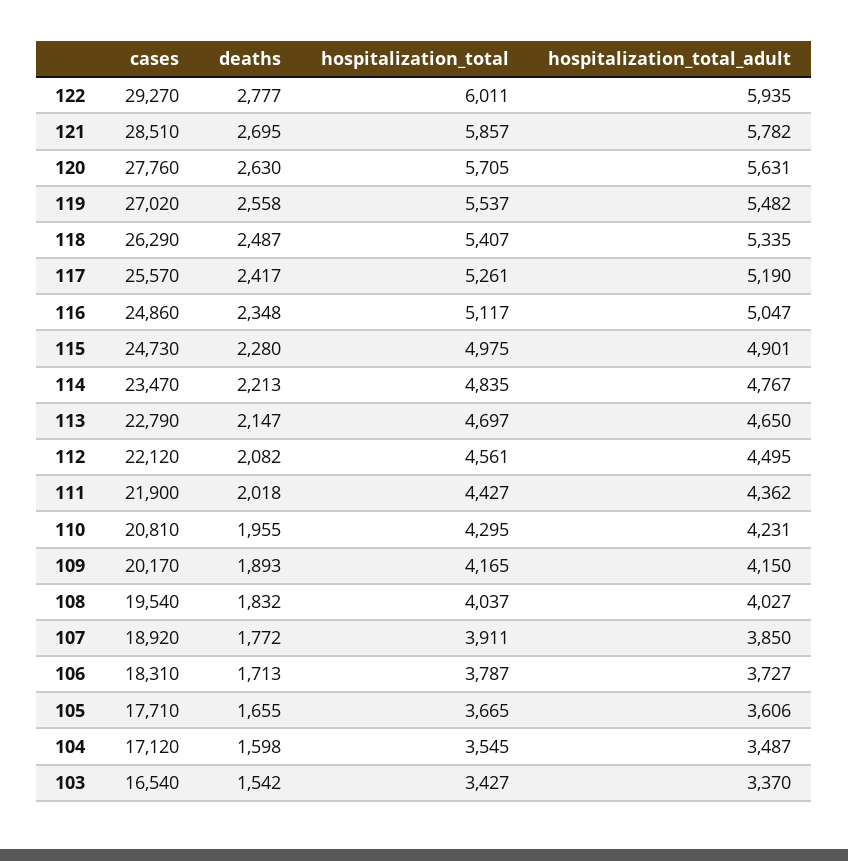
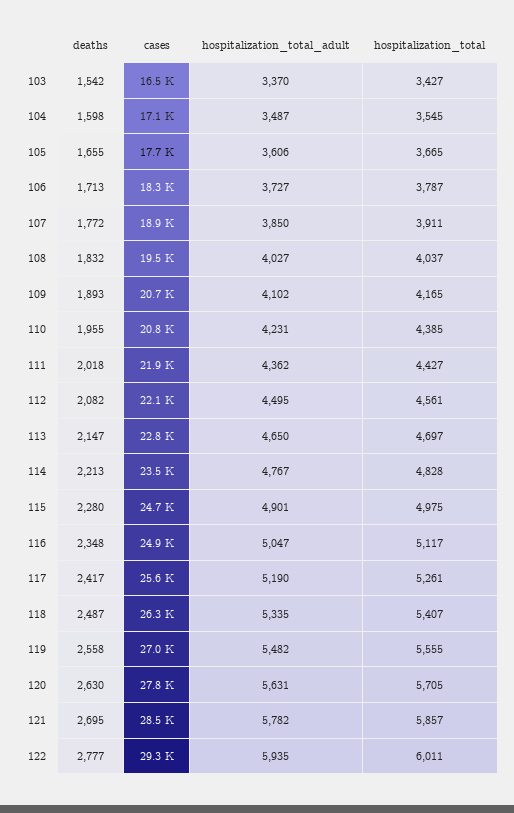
  {
    "cases": {
      "122": 29270,
      "121": 28510,
      "120": 27760,
      "119": 27020,
      "118": 26290,
      "117": 25570,
      "116": 24860,
      "115": 24730,
      "114": 23470,
      "113": 22790,
      "112": 22120,
      "111": 21900,
      "110": 20810,
-     "109": 20170,
+     "109": 20700,
      "108": 19540,
      "107": 18920,
      "106": 18310,
      "105": 17710,
      "104": 17120,
      "103": 16540
    },
    "deaths": {
      "122": 2777,
      "121": 2695,
      "120": 2630,
      "119": 2558,
      "118": 2487,
      "117": 2417,
      "116": 2348,
      "115": 2280,
      "114": 2213,
      "113": 2147,
      "112": 2082,
      "111": 2018,
      "110": 1955,
      "109": 1893,
      "108": 1832,
      "107": 1772,
      "106": 1713,
      "105": 1655,
      "104": 1598,
      "103": 1542
    },
    "hospitalization_total": {
      "122": 6011,
      "121": 5857,
      "120": 5705,
-     "119": 5537,
+     "119": 5555,
      "118": 5407,
      "117": 5261,
      "116": 5117,
      "115": 4975,
-     "114": 4835,
+     "114": 4828,
      "113": 4697,
      "112": 4561,
      "111": 4427,
-     "110": 4295,
+     "110": 4385,
      "109": 4165,
      "108": 4037,
      "107": 3911,
      "106": 3787,
      "105": 3665,
      "104": 3545,
      "103": 3427
    },
    "hospitalization_total_adult": {
      "122": 5935,
      "121": 5782,
      "120": 5631,
      "119": 5482,
      "118": 5335,
      "117": 5190,
      "116": 5047,
      "115": 4901,
      "114": 4767,
      "113": 4650,
      "112": 4495,
      "111": 4362,
      "110": 4231,
-     "109": 4150,
+     "109": 4102,
      "108": 4027,
      "107": 3850,
      "106": 3727,
      "105": 3606,
      "104": 3487,
      "103": 3370
    }
  }

